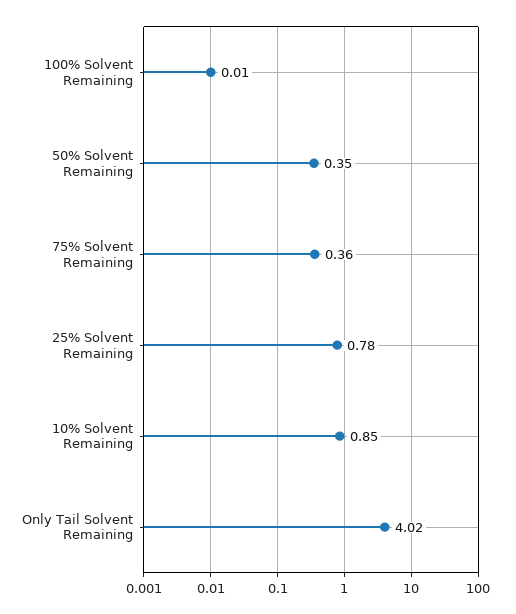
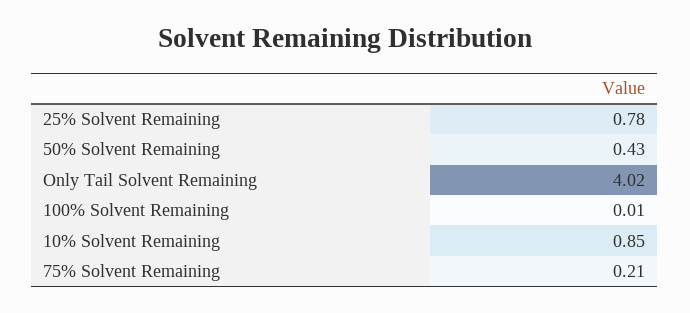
  {
    "100% Solvent Remaining": 0.01,
-   "50% Solvent Remaining": 0.35,
+   "50% Solvent Remaining": 0.43,
-   "75% Solvent Remaining": 0.36,
+   "75% Solvent Remaining": 0.21,
    "25% Solvent Remaining": 0.78,
    "10% Solvent Remaining": 0.85,
    "Only Tail Solvent Remaining": 4.02
  }

